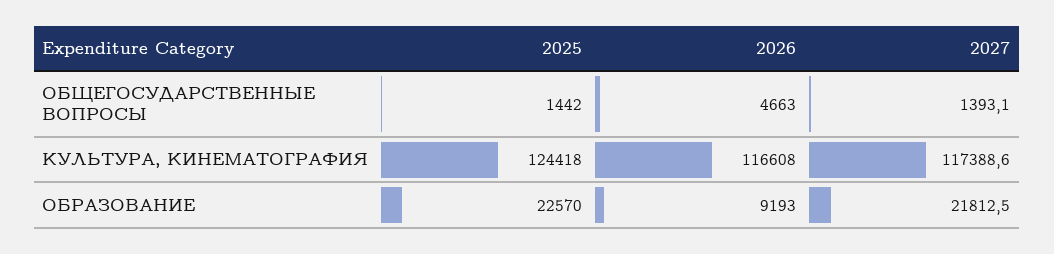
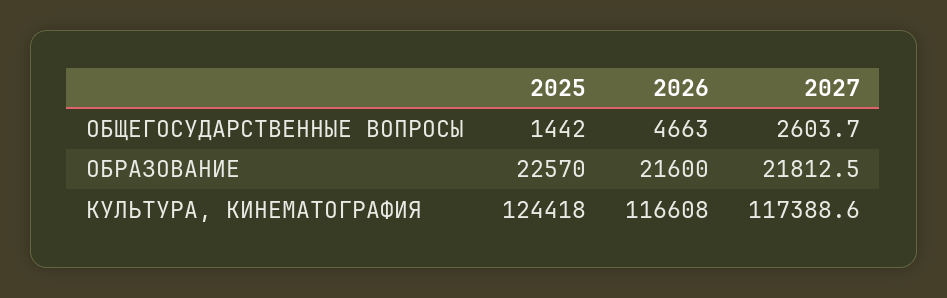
  {
    "2025": {
      "ОБЩЕГОСУДАРСТВЕННЫЕ ВОПРОСЫ": 1442,
      "КУЛЬТУРА, КИНЕМАТОГРАФИЯ": 124418,
      "ОБРАЗОВАНИЕ": 22570
    },
    "2026": {
      "ОБЩЕГОСУДАРСТВЕННЫЕ ВОПРОСЫ": 4663,
      "КУЛЬТУРА, КИНЕМАТОГРАФИЯ": 116608,
-     "ОБРАЗОВАНИЕ": 9193
+     "ОБРАЗОВАНИЕ": 21600
    },
    "2027": {
-     "ОБЩЕГОСУДАРСТВЕННЫЕ ВОПРОСЫ": 1393.1,
+     "ОБЩЕГОСУДАРСТВЕННЫЕ ВОПРОСЫ": 2603.7,
      "КУЛЬТУРА, КИНЕМАТОГРАФИЯ": 117388.6,
      "ОБРАЗОВАНИЕ": 21812.5
    }
  }

